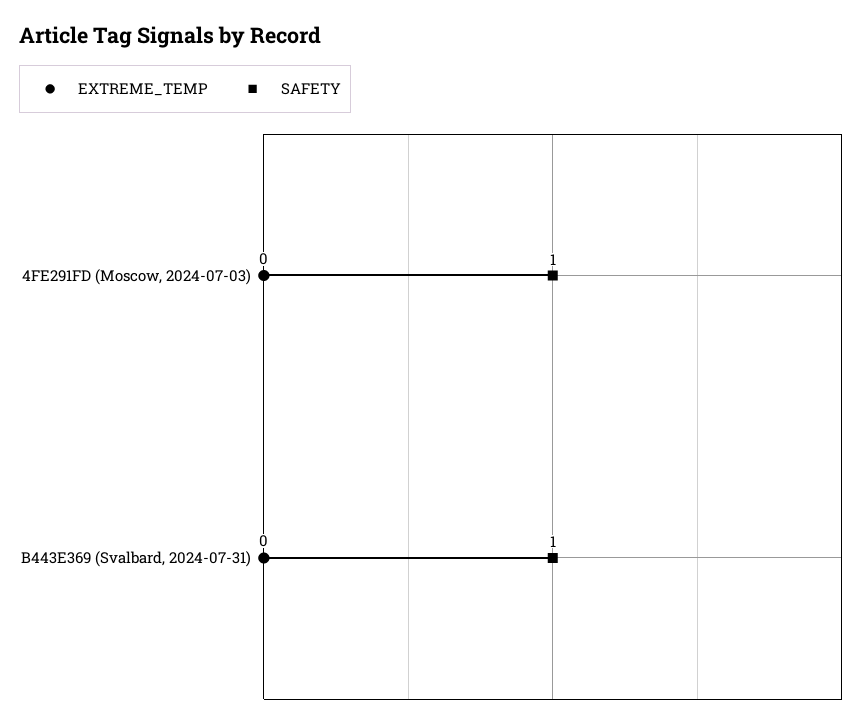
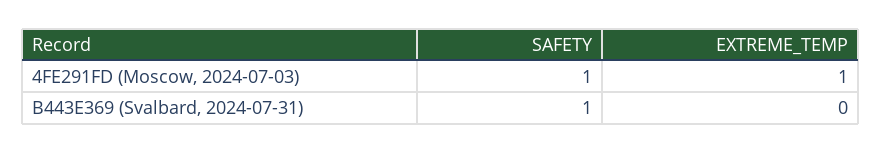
  {
    "EXTREME_TEMP": {
-     "4FE291FD (Moscow, 2024-07-03)": 0,
+     "4FE291FD (Moscow, 2024-07-03)": 1,
      "B443E369 (Svalbard, 2024-07-31)": 0
    },
    "SAFETY": {
      "4FE291FD (Moscow, 2024-07-03)": 1,
      "B443E369 (Svalbard, 2024-07-31)": 1
    }
  }

